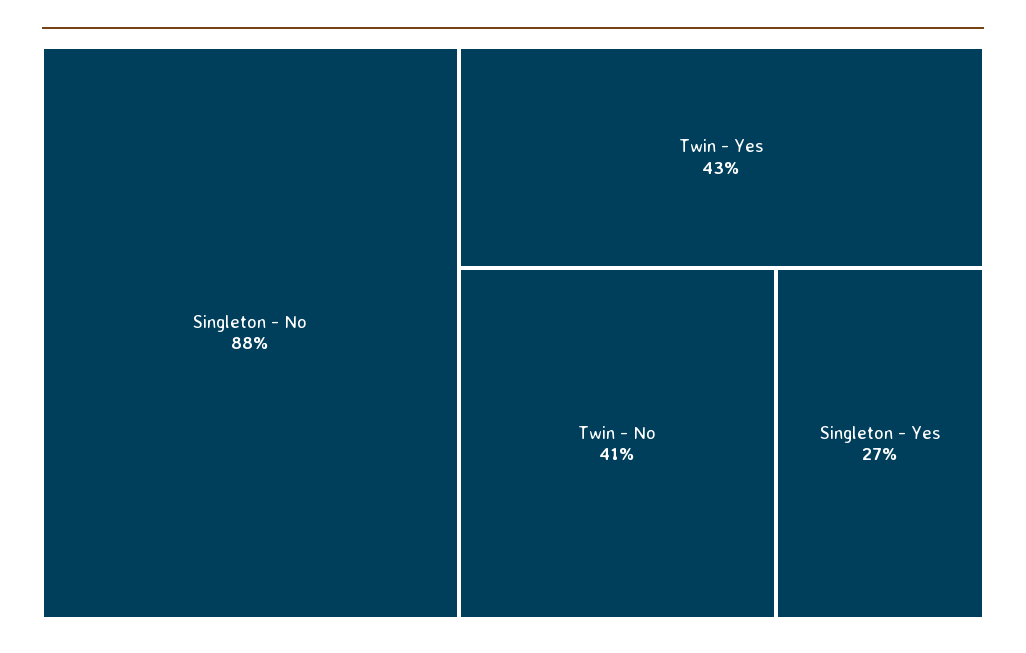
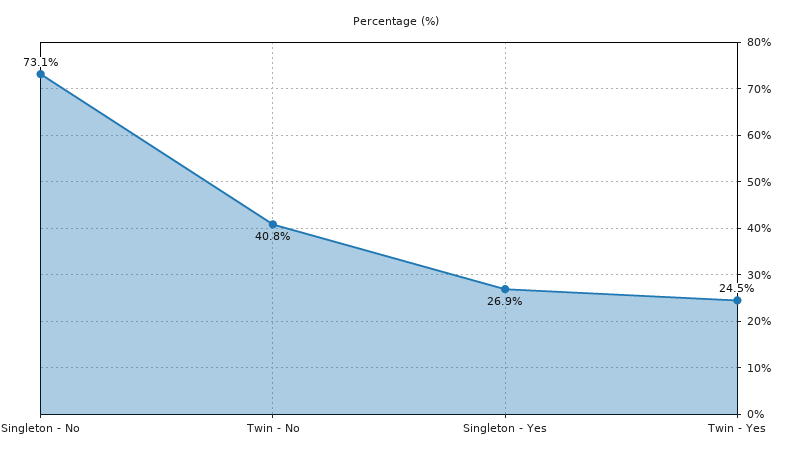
  {
-   "Singleton - No": 88,
+   "Singleton - No": 73.1,
-   "Twin - Yes": 43,
+   "Twin - Yes": 24.5,
    "Twin - No": 40.8,
    "Singleton - Yes": 26.9
  }

